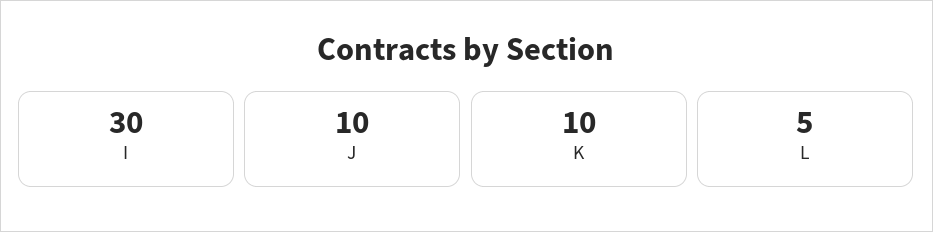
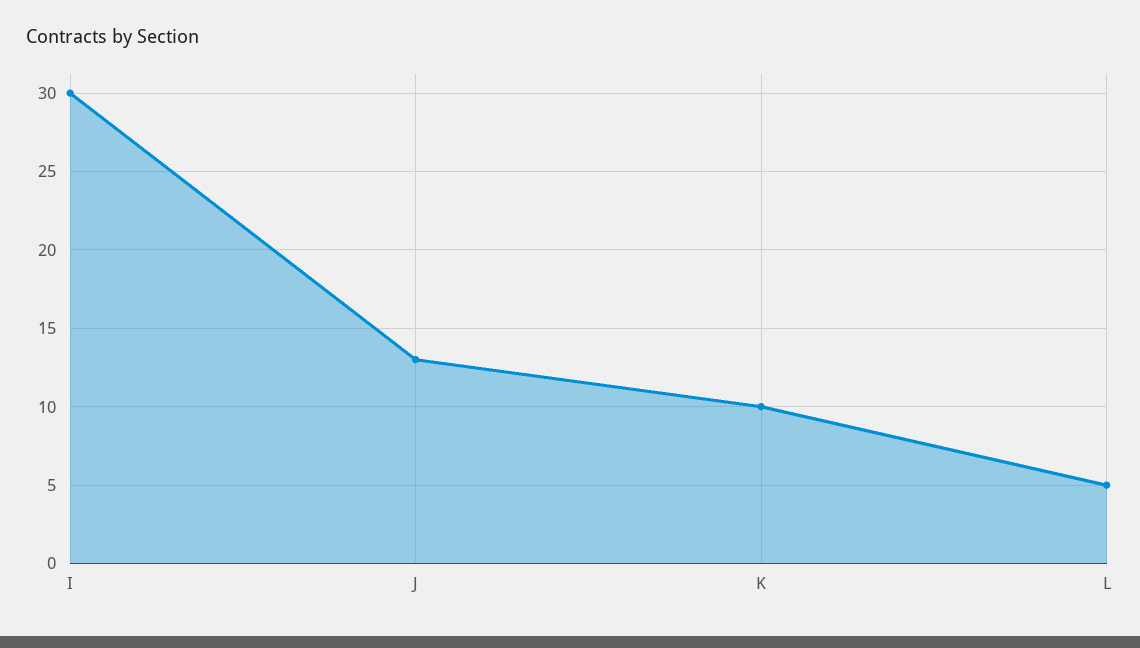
  {
    "I": 30,
-   "J": 10,
+   "J": 13,
    "K": 10,
    "L": 5
  }

